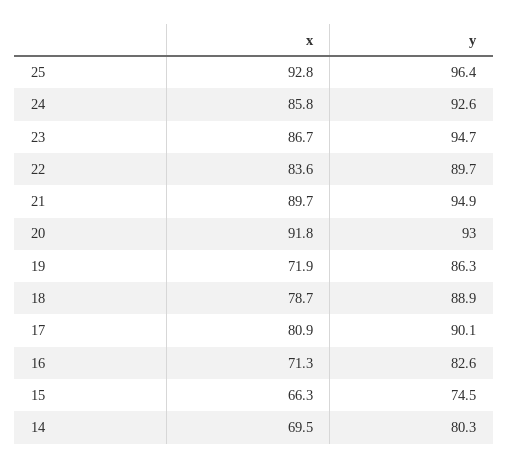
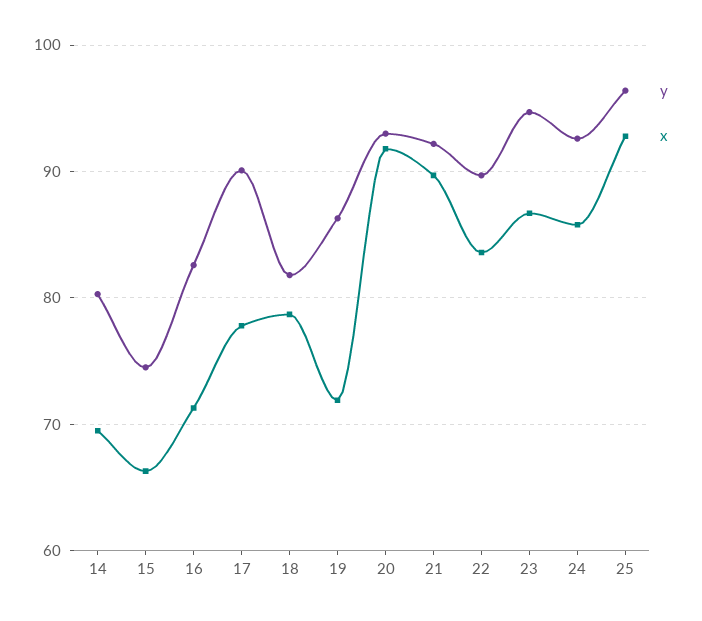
  {
    "x": {
      "25": 92.8,
      "24": 85.8,
      "23": 86.7,
      "22": 83.6,
      "21": 89.7,
      "20": 91.8,
      "19": 71.9,
      "18": 78.7,
-     "17": 80.9,
+     "17": 78,
      "16": 71.3,
      "15": 66.3,
      "14": 69.5
    },
    "y": {
      "25": 96.4,
      "24": 92.6,
      "23": 94.7,
      "22": 89.7,
-     "21": 94.9,
+     "21": 92,
      "20": 93,
      "19": 86.3,
-     "18": 88.9,
+     "18": 82,
      "17": 90.1,
      "16": 82.6,
      "15": 74.5,
      "14": 80.3
    }
  }

